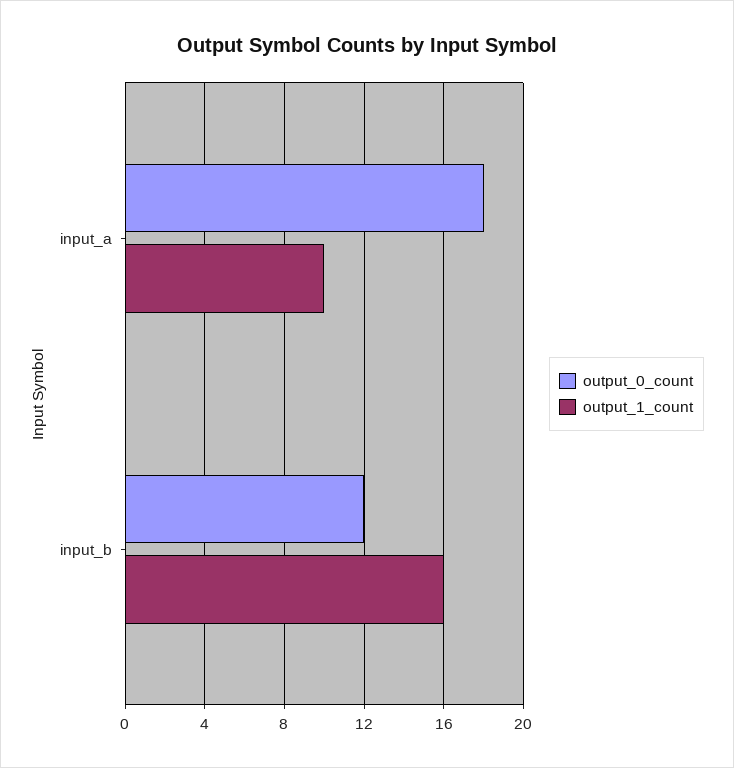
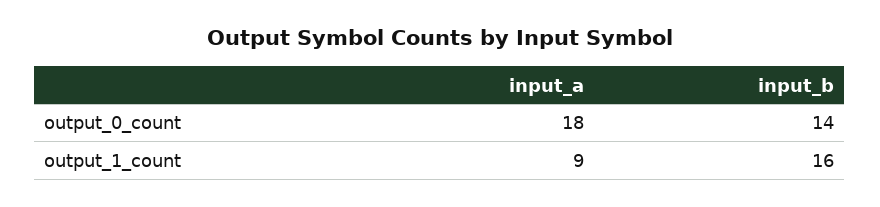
  {
    "output_0_count": {
      "input_a": 18,
-     "input_b": 12
+     "input_b": 14
    },
    "output_1_count": {
-     "input_a": 10,
+     "input_a": 9,
      "input_b": 16
    }
  }

